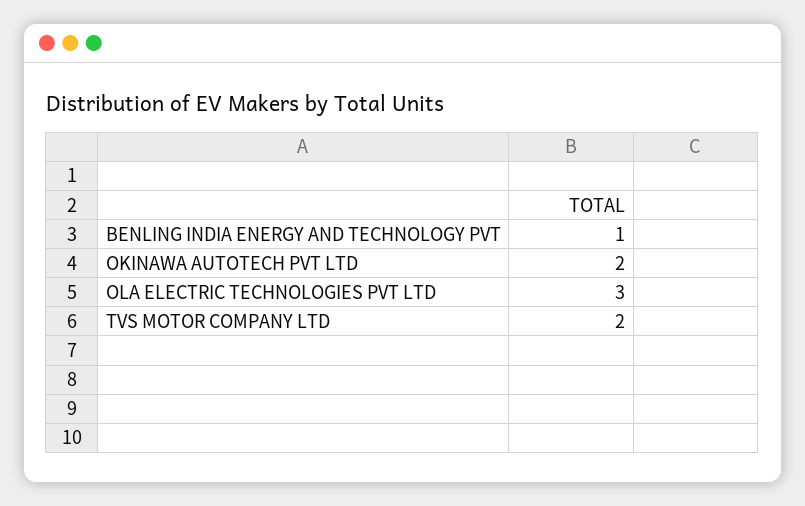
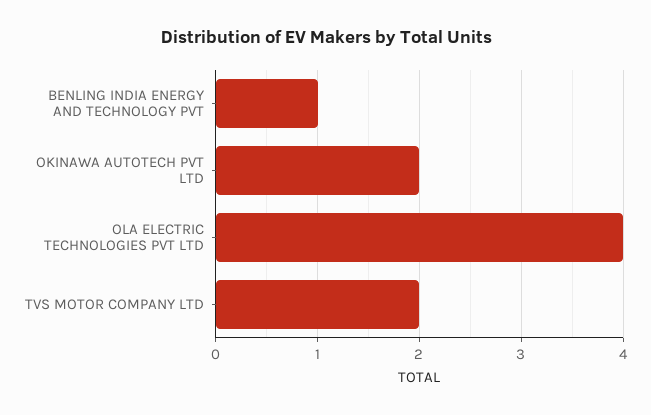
  {
    "BENLING INDIA ENERGY AND TECHNOLOGY PVT": 1,
    "OKINAWA AUTOTECH PVT LTD": 2,
-   "OLA ELECTRIC TECHNOLOGIES PVT LTD": 3,
+   "OLA ELECTRIC TECHNOLOGIES PVT LTD": 4,
    "TVS MOTOR COMPANY LTD": 2
  }

